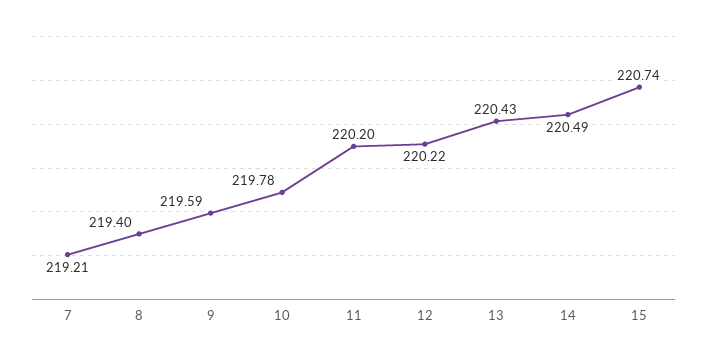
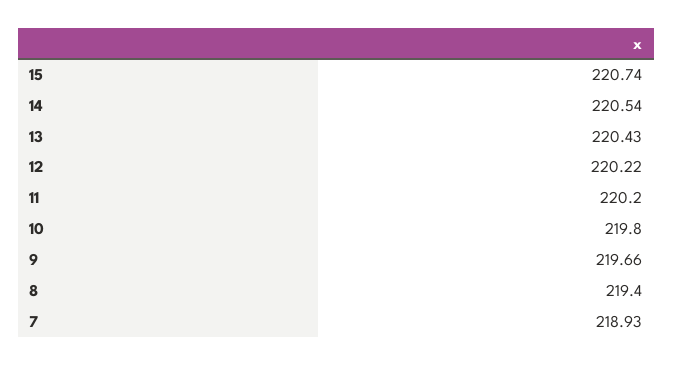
  {
-   "7": 219.21,
+   "7": 218.93,
    "8": 219.4,
-   "9": 219.59,
+   "9": 219.66,
-   "10": 219.78,
+   "10": 219.8,
    "11": 220.2,
    "12": 220.22,
    "13": 220.43,
-   "14": 220.49,
+   "14": 220.54,
    "15": 220.74
  }

